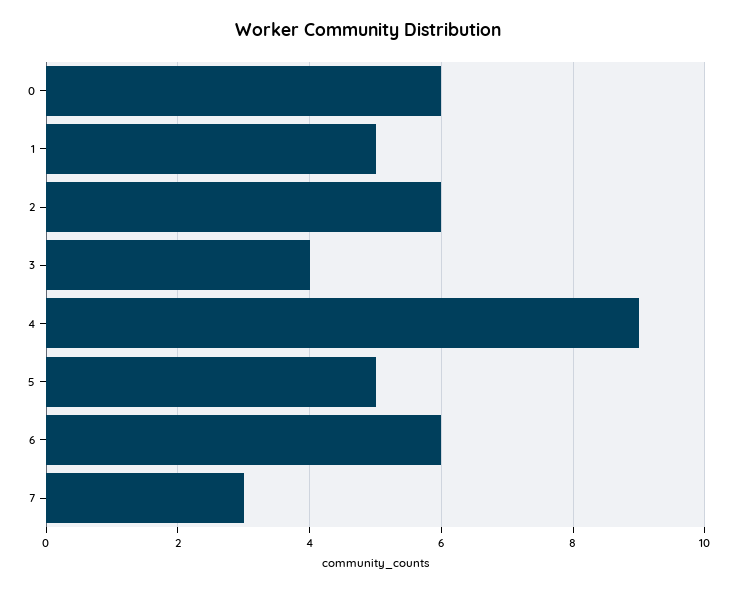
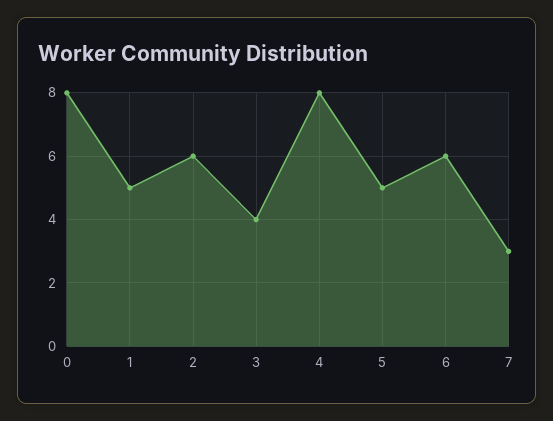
  {
-   "0": 6,
+   "0": 8,
    "1": 5,
    "2": 6,
    "3": 4,
-   "4": 9,
+   "4": 8,
    "5": 5,
    "6": 6,
    "7": 3
  }

